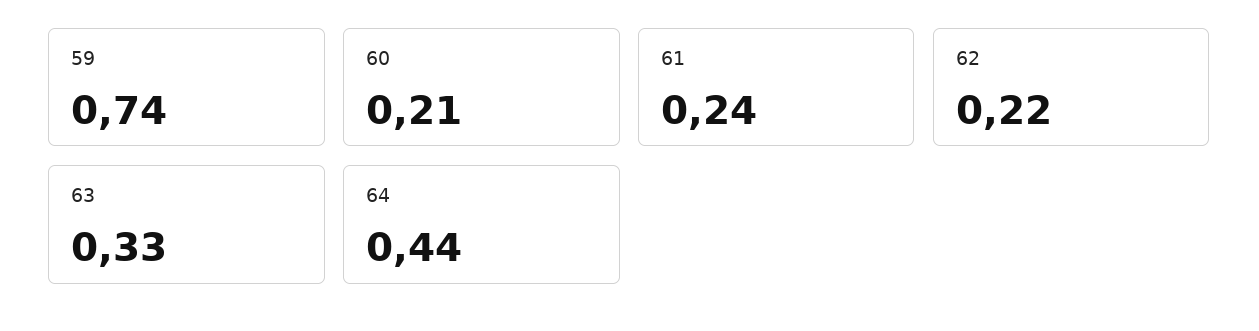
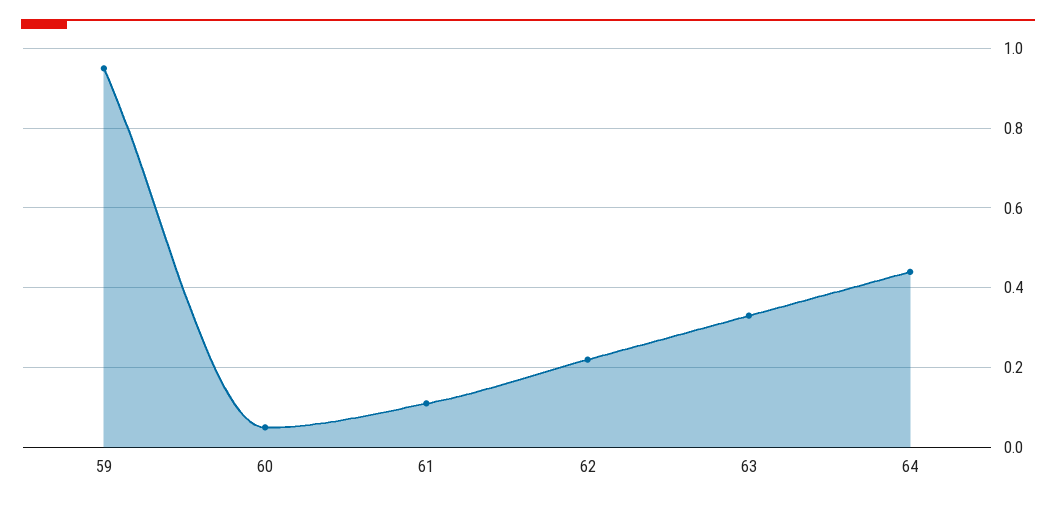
  {
-   "59": 0.74,
+   "59": 0.95,
-   "60": 0.21,
+   "60": 0.05,
-   "61": 0.24,
+   "61": 0.1,
    "62": 0.22,
    "63": 0.33,
    "64": 0.44
  }

